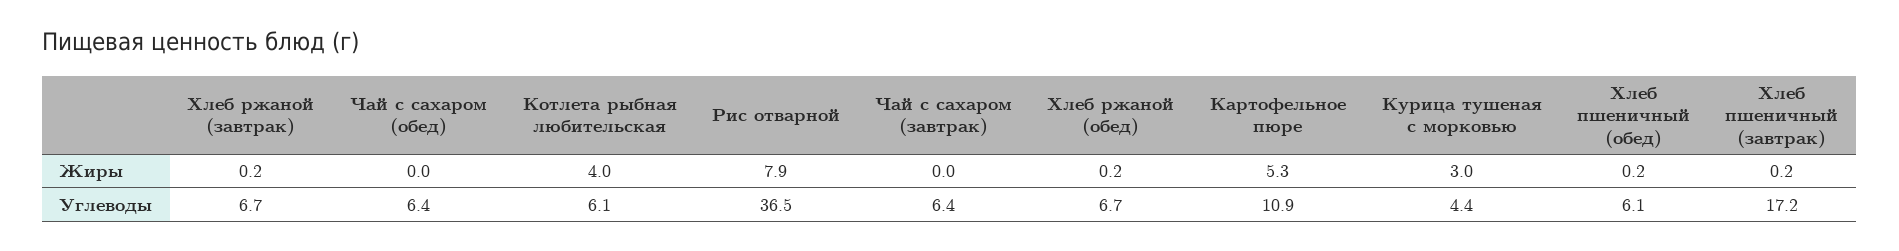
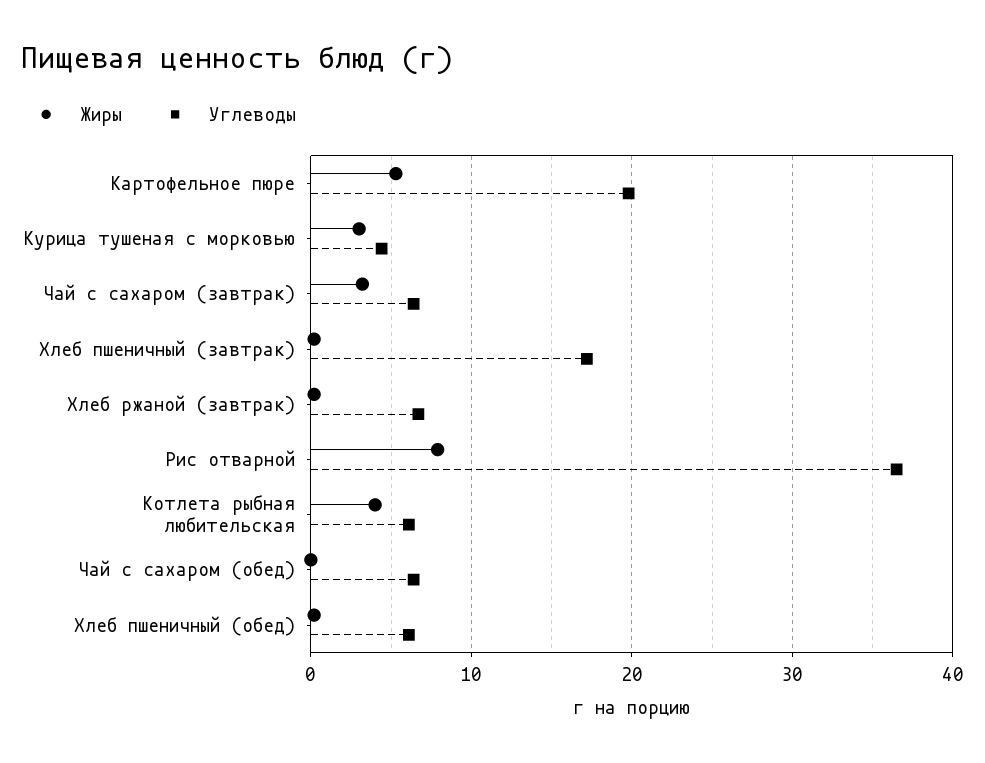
  {
    "Жиры": {
      "Хлеб ржаной (завтрак)": 0.2,
      "Чай с сахаром (обед)": 0,
      "Котлета рыбная любительская": 4,
      "Рис отварной": 7.9,
-     "Чай с сахаром (завтрак)": 0,
+     "Чай с сахаром (завтрак)": 3,
-     "Хлеб ржаной (обед)": 0.2,
      "Картофельное пюре": 5.3,
      "Курица тушеная с морковью": 3,
      "Хлеб пшеничный (обед)": 0.2,
      "Хлеб пшеничный (завтрак)": 0.2
    },
    "Углеводы": {
      "Хлеб ржаной (завтрак)": 6.7,
      "Чай с сахаром (обед)": 6.4,
      "Котлета рыбная любительская": 6.1,
      "Рис отварной": 36.5,
      "Чай с сахаром (завтрак)": 6.4,
-     "Хлеб ржаной (обед)": 6.7,
-     "Картофельное пюре": 10.9,
+     "Картофельное пюре": 20,
      "Курица тушеная с морковью": 4.4,
      "Хлеб пшеничный (обед)": 6.1,
      "Хлеб пшеничный (завтрак)": 17.2
    }
  }

